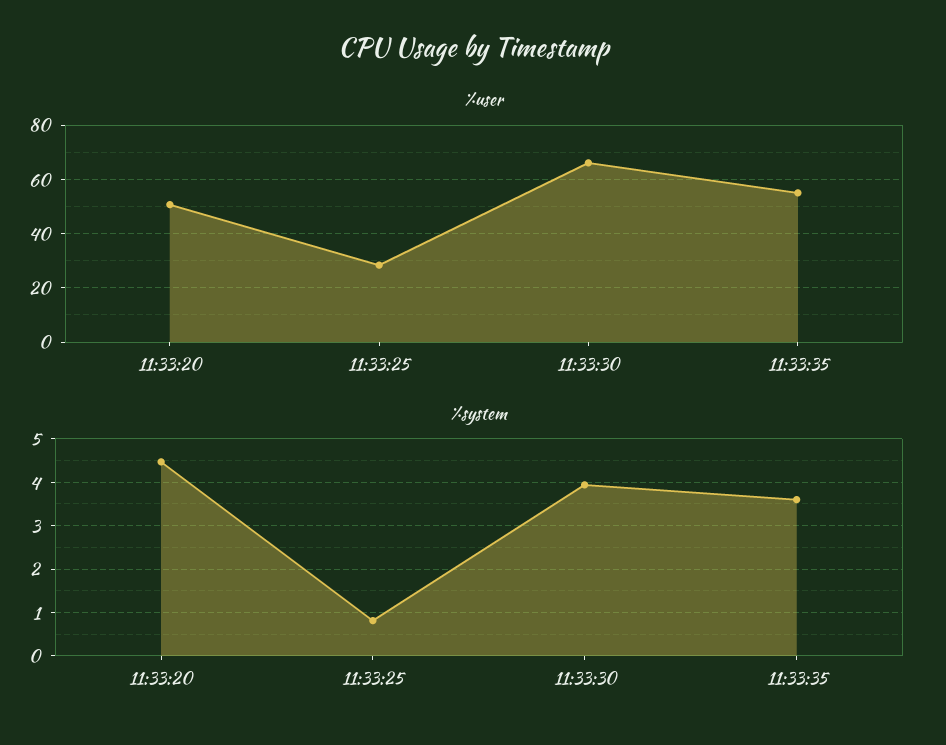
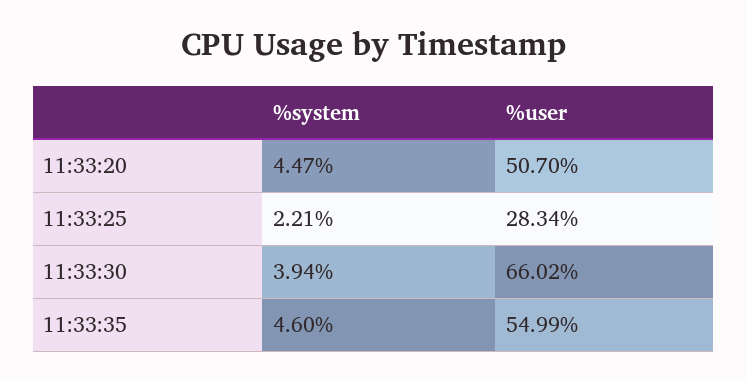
  {
    "%user": {
      "11:33:20": 50.7,
      "11:33:25": 28.34,
      "11:33:30": 66.02,
      "11:33:35": 54.99
    },
    "%system": {
      "11:33:20": 4.47,
-     "11:33:25": 0.8,
+     "11:33:25": 2.21,
      "11:33:30": 3.94,
-     "11:33:35": 3.6
+     "11:33:35": 4.6
    }
  }

